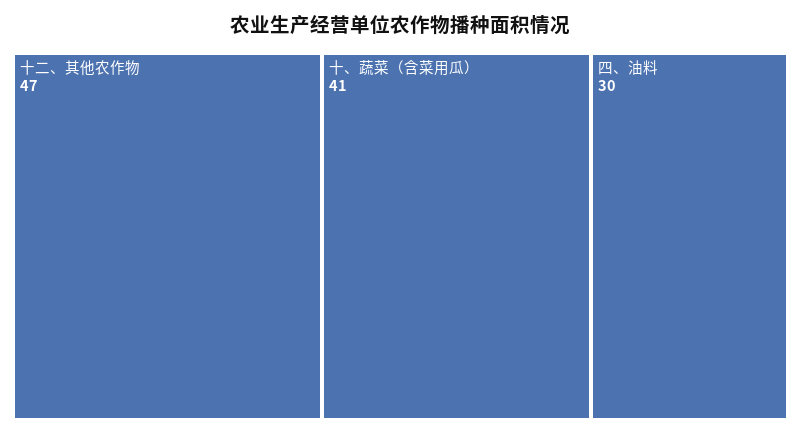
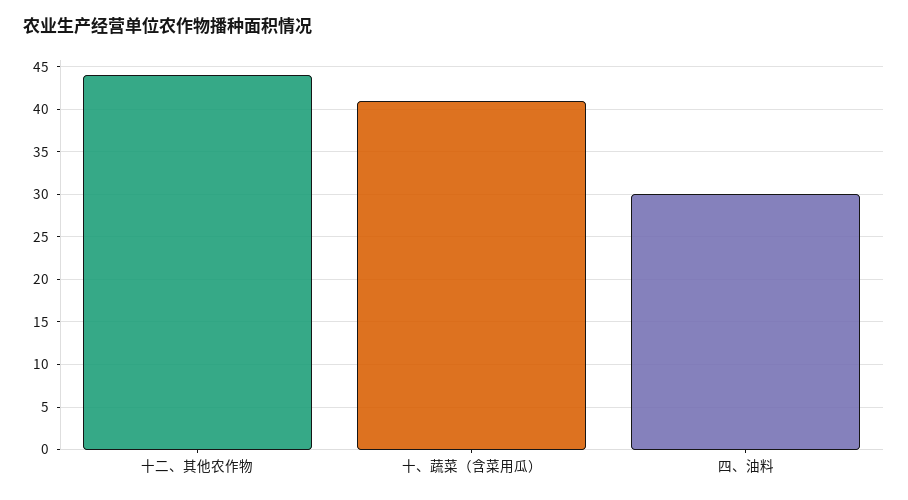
  {
-   "十二、其他农作物": 47,
+   "十二、其他农作物": 44,
    "十、蔬菜（含菜用瓜）": 41,
    "四、油料": 30
  }

